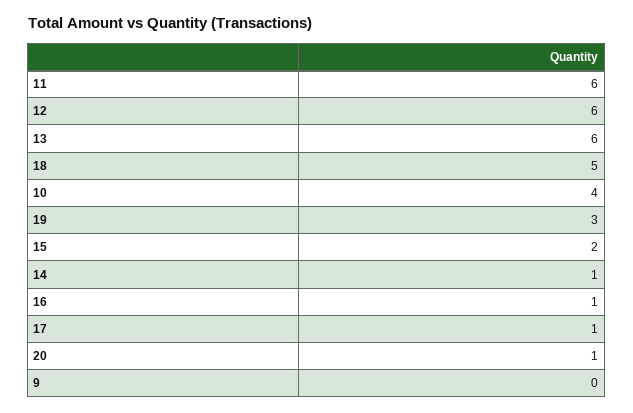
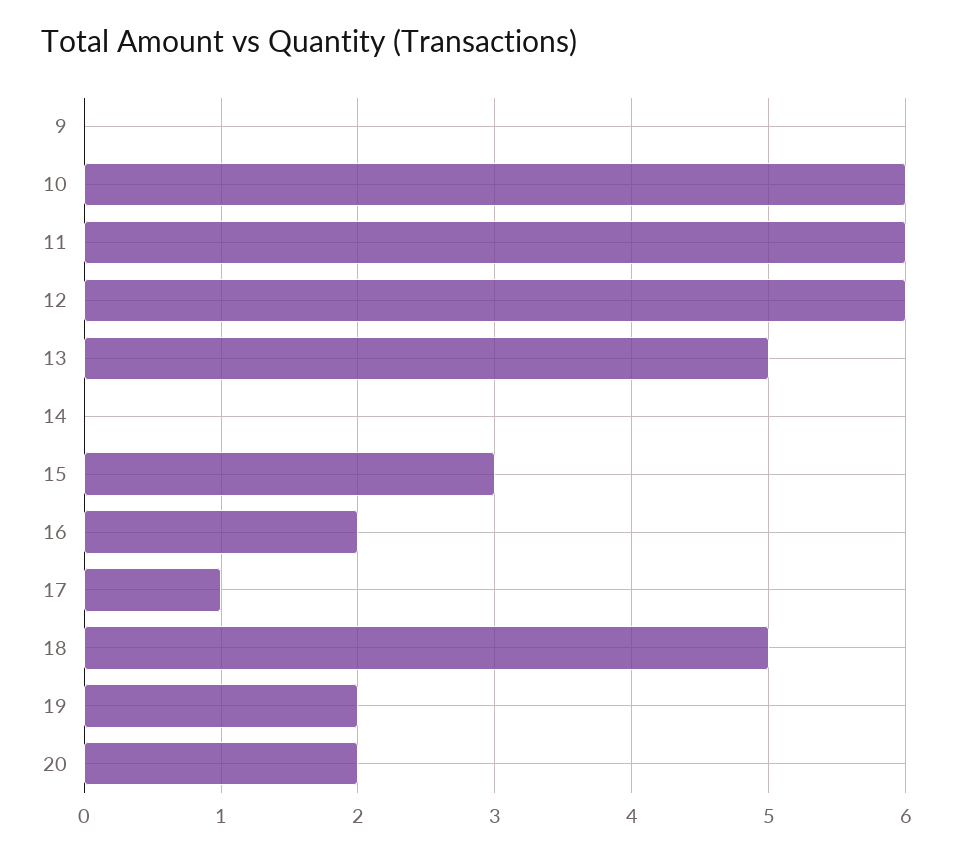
  {
    "11": 6,
    "12": 6,
-   "13": 6,
+   "13": 5,
    "18": 5,
-   "10": 4,
+   "10": 6,
-   "19": 3,
+   "19": 2,
-   "15": 2,
+   "15": 3,
-   "14": 1,
+   "14": 0,
-   "16": 1,
+   "16": 2,
    "17": 1,
-   "20": 1,
+   "20": 2,
    "9": 0
  }

